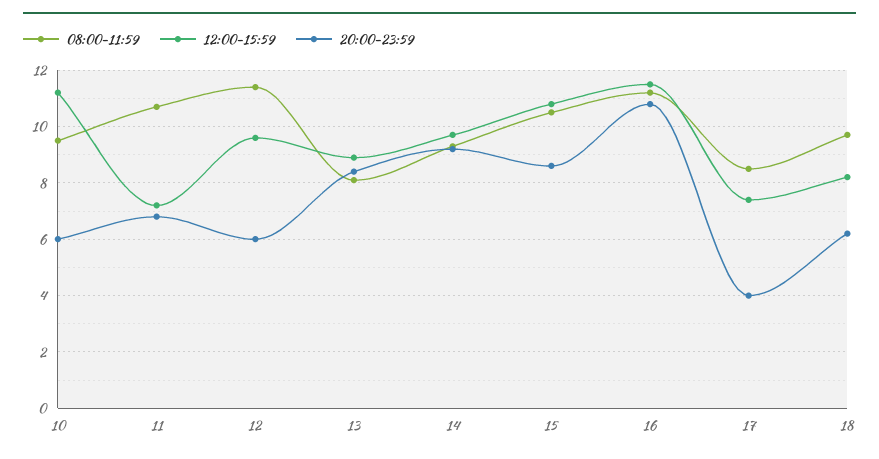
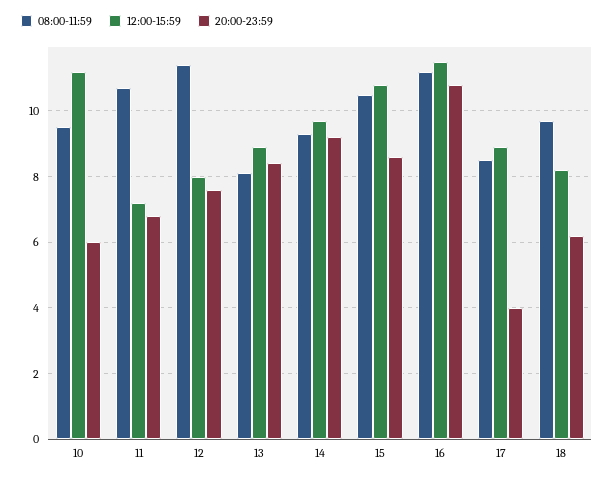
  {
    "08:00-11:59": {
      "10": 9.5,
      "11": 10.5,
      "12": 11.5,
      "13": 8,
      "14": 9.5,
      "15": 10.5,
      "16": 11,
      "17": 8.5,
      "18": 9.5
    },
    "12:00-15:59": {
      "10": 11,
      "11": 7,
-     "12": 9.5,
+     "12": 8,
      "13": 9,
      "14": 9.5,
      "15": 11,
      "16": 11.5,
-     "17": 7.5,
+     "17": 9,
      "18": 8
    },
    "20:00-23:59": {
      "10": 6,
      "11": 7,
-     "12": 6,
+     "12": 7.5,
      "13": 8.5,
      "14": 9,
      "15": 8.5,
      "16": 11,
      "17": 4,
      "18": 6
    }
  }

